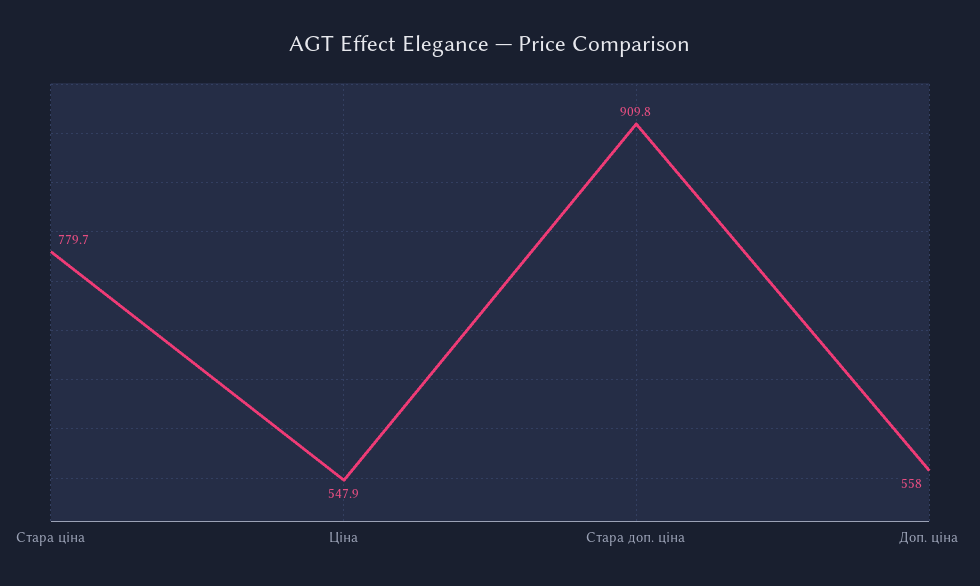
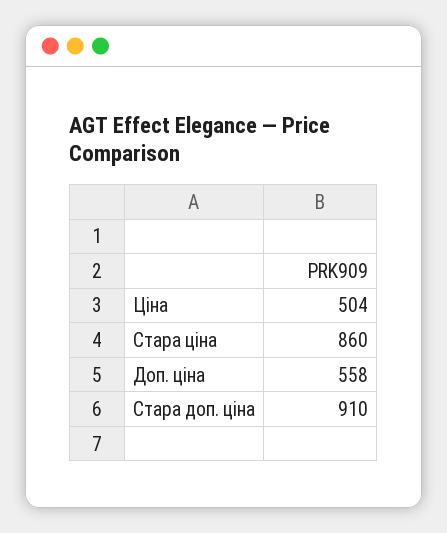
  {
-   "Стара ціна": 779.7,
+   "Стара ціна": 860,
-   "Ціна": 547.9,
+   "Ціна": 504,
    "Стара доп. ціна": 909.8,
    "Доп. ціна": 558
  }

